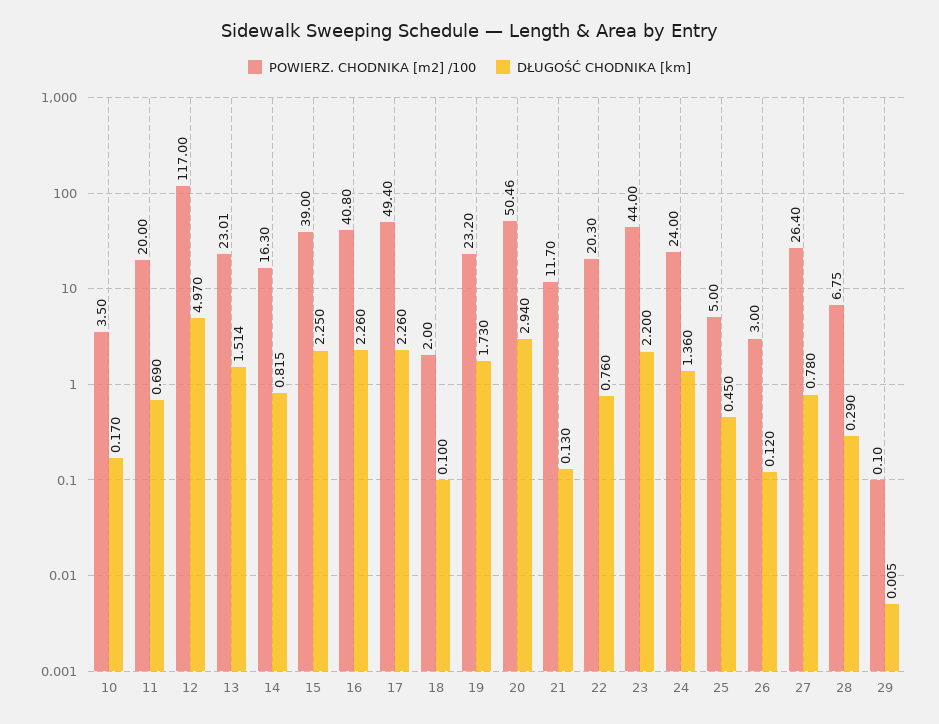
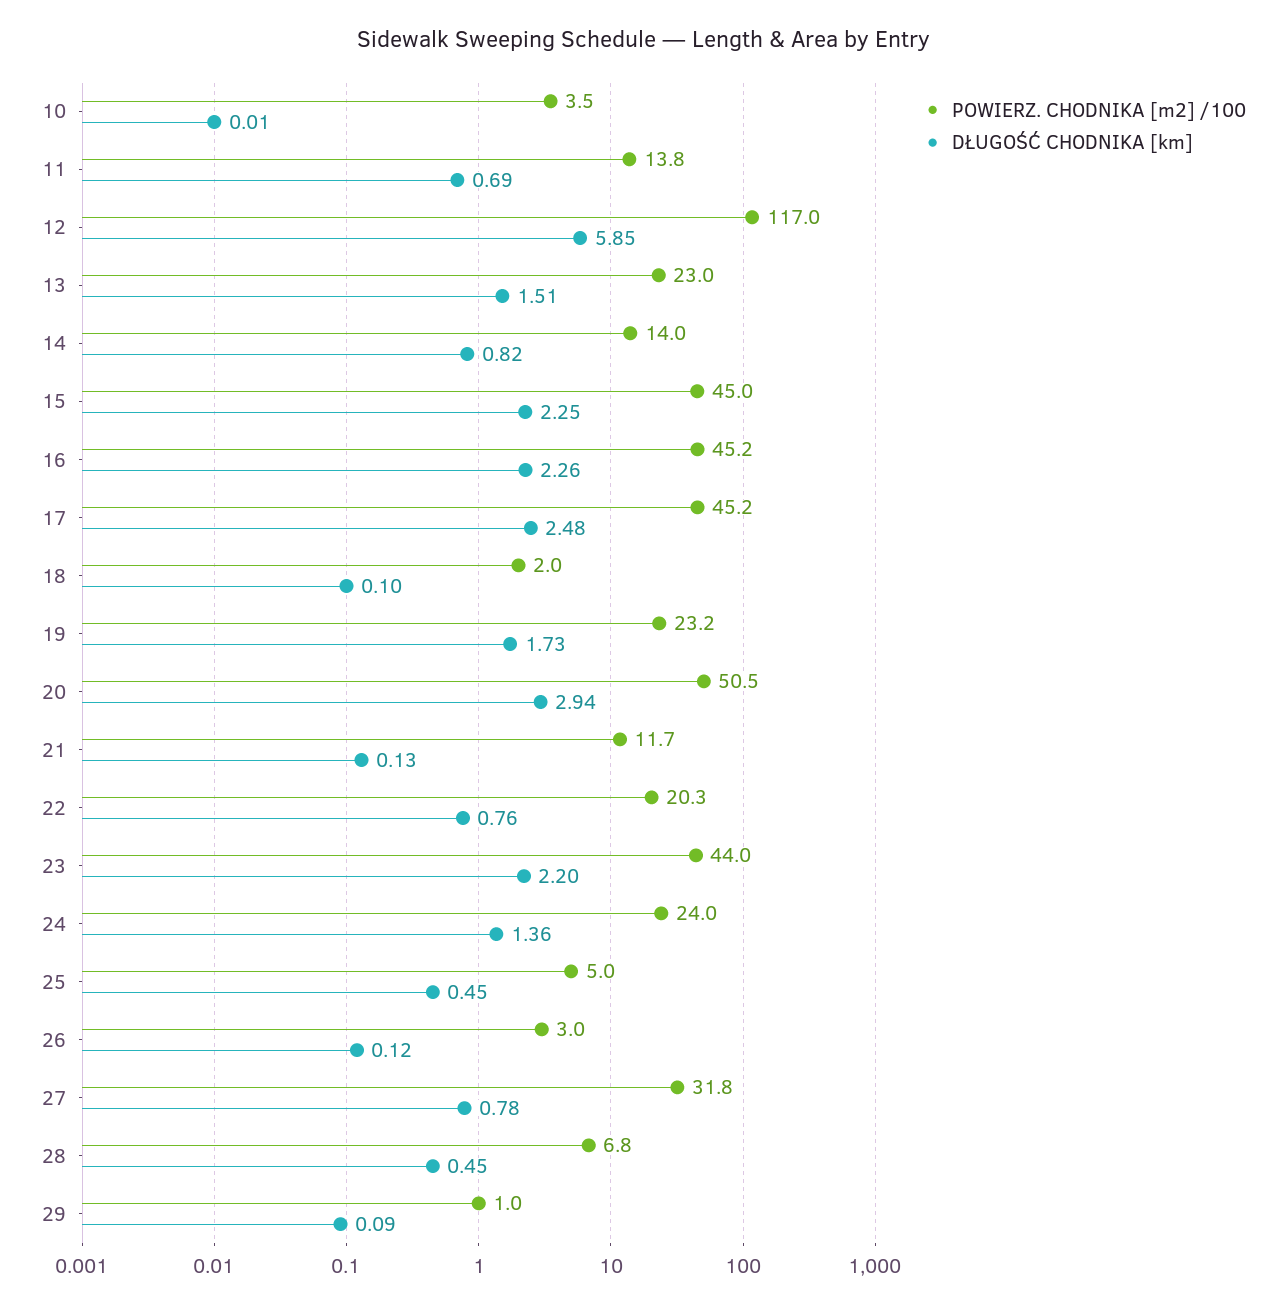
  {
    "POWIERZ. CHODNIKA [m2] /100": {
      "10": 3.5,
-     "11": 20,
+     "11": 13.8,
      "12": 117,
      "13": 23.01,
-     "14": 16.3,
+     "14": 14,
-     "15": 39,
+     "15": 45,
-     "16": 40.8,
+     "16": 45.2,
-     "17": 49.4,
+     "17": 45.2,
      "18": 2,
      "19": 23.2,
      "20": 50.46,
      "21": 11.7,
      "22": 20.3,
      "23": 44,
      "24": 24,
      "25": 5,
      "26": 3,
-     "27": 26.4,
+     "27": 31.8,
      "28": 6.75,
-     "29": 0.1
+     "29": 1
    },
    "DŁUGOŚĆ CHODNIKA [km]": {
-     "10": 0.17,
+     "10": 0.01,
      "11": 0.69,
-     "12": 4.97,
+     "12": 5.85,
      "13": 1.514,
      "14": 0.815,
      "15": 2.25,
      "16": 2.26,
-     "17": 2.26,
+     "17": 2.48,
      "18": 0.1,
      "19": 1.73,
      "20": 2.94,
      "21": 0.13,
      "22": 0.76,
      "23": 2.2,
      "24": 1.36,
      "25": 0.45,
      "26": 0.12,
      "27": 0.78,
-     "28": 0.29,
+     "28": 0.45,
-     "29": 0.005
+     "29": 0.09
    }
  }

